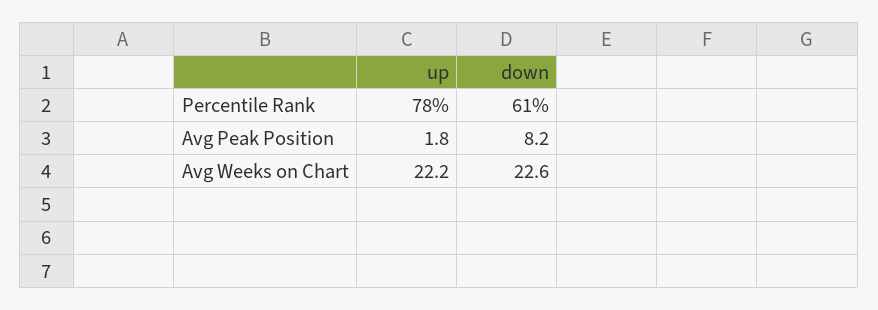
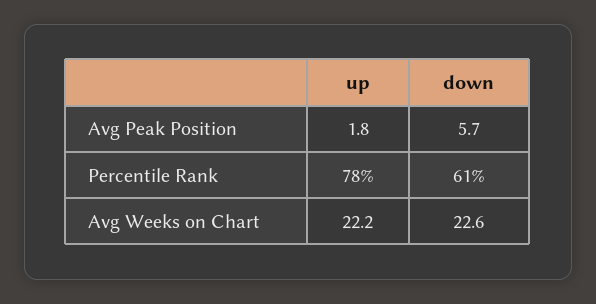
  {
    "up": {
      "Percentile Rank": 78,
      "Avg Peak Position": 1.8,
      "Avg Weeks on Chart": 22.2
    },
    "down": {
      "Percentile Rank": 61,
-     "Avg Peak Position": 8.2,
+     "Avg Peak Position": 5.7,
      "Avg Weeks on Chart": 22.6
    }
  }

